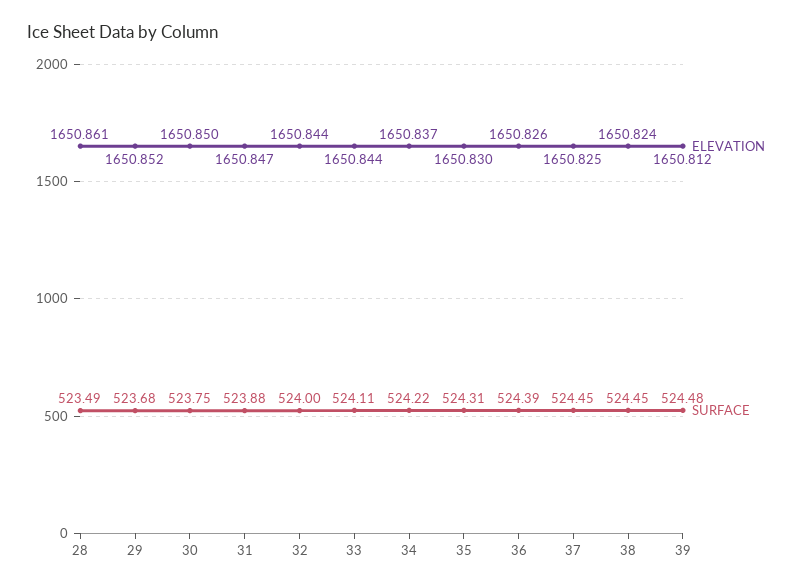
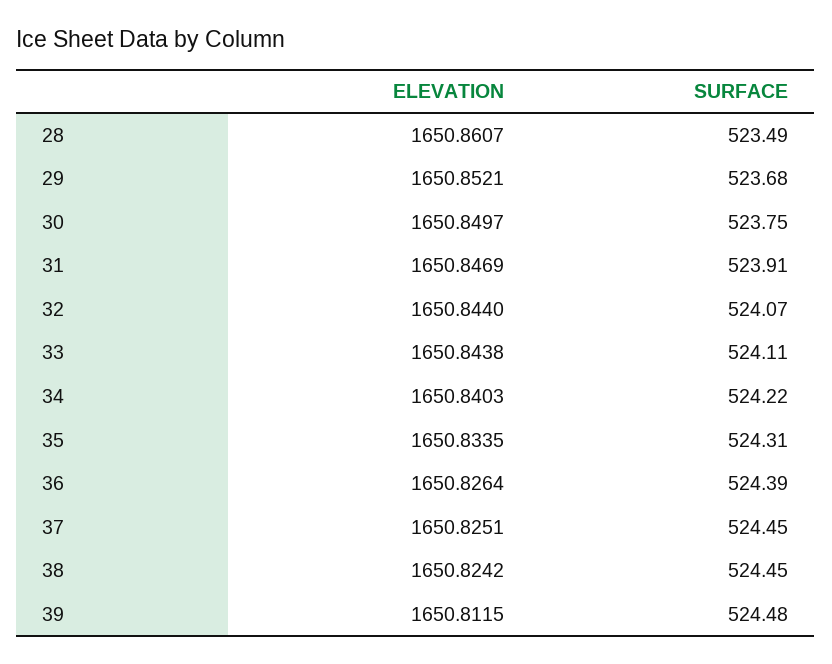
  {
    "ELEVATION": {
      "28": 1650.8607,
      "29": 1650.8521,
      "30": 1650.8497,
      "31": 1650.8469,
      "32": 1650.844,
      "33": 1650.8438,
-     "34": 1650.837,
+     "34": 1650.8403,
-     "35": 1650.83,
+     "35": 1650.8335,
      "36": 1650.8264,
      "37": 1650.8251,
      "38": 1650.8242,
      "39": 1650.8115
    },
    "SURFACE": {
      "28": 523.49,
      "29": 523.68,
      "30": 523.75,
-     "31": 523.88,
+     "31": 523.91,
-     "32": 524,
+     "32": 524.07,
      "33": 524.11,
      "34": 524.22,
      "35": 524.31,
      "36": 524.39,
      "37": 524.45,
      "38": 524.45,
      "39": 524.48
    }
  }

